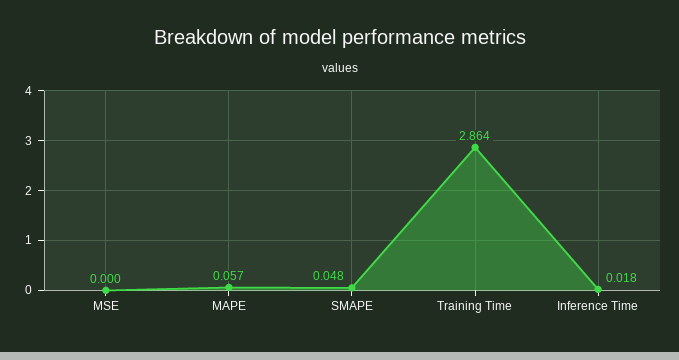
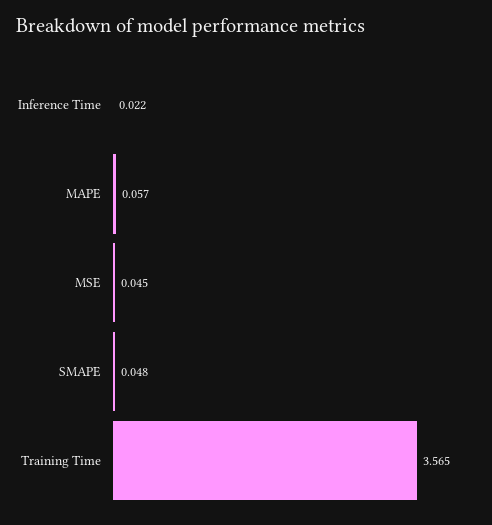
  {
-   "MSE": 0,
+   "MSE": 0.045,
    "MAPE": 0.057,
    "SMAPE": 0.048,
-   "Training Time": 2.864,
+   "Training Time": 3.565,
-   "Inference Time": 0.018
+   "Inference Time": 0.022
  }

